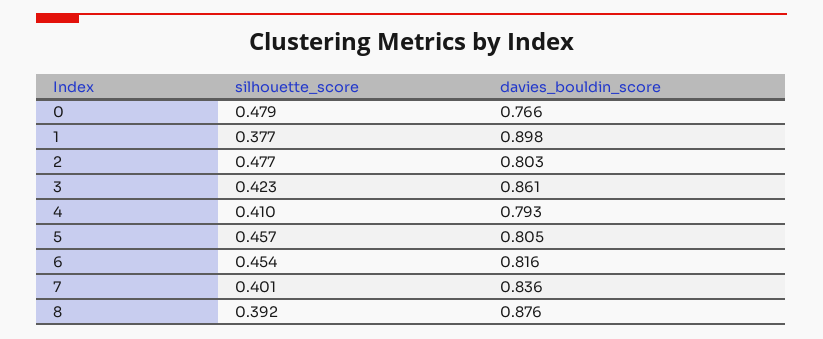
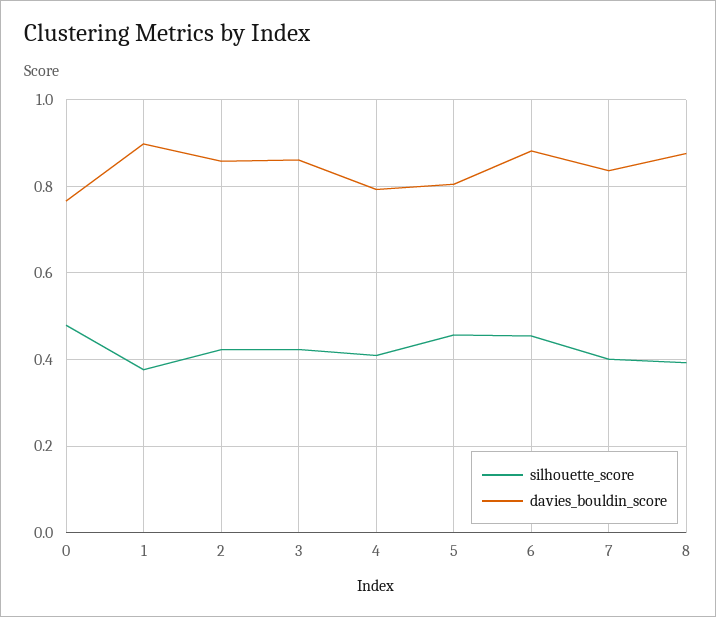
  {
    "silhouette_score": {
      "0": 0.479,
      "1": 0.377,
-     "2": 0.477,
+     "2": 0.42,
      "3": 0.423,
      "4": 0.41,
      "5": 0.457,
      "6": 0.454,
      "7": 0.401,
      "8": 0.392
    },
    "davies_bouldin_score": {
      "0": 0.766,
      "1": 0.898,
-     "2": 0.803,
+     "2": 0.86,
      "3": 0.861,
      "4": 0.793,
      "5": 0.805,
-     "6": 0.816,
+     "6": 0.88,
      "7": 0.836,
      "8": 0.876
    }
  }

